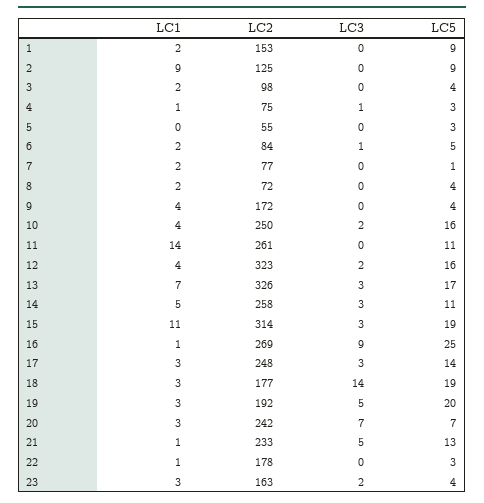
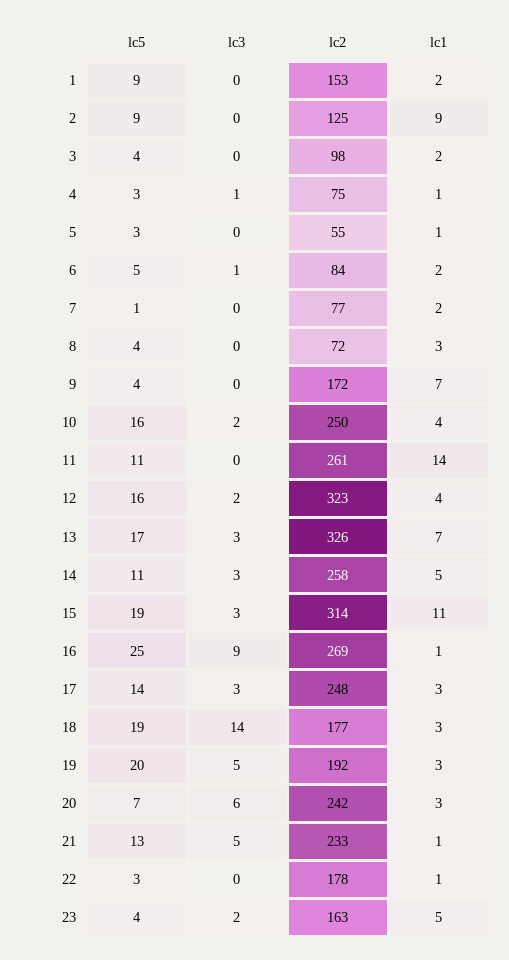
  {
    "LC1": {
      "1": 2,
      "2": 9,
      "3": 2,
      "4": 1,
-     "5": 0,
+     "5": 1,
      "6": 2,
      "7": 2,
-     "8": 2,
+     "8": 3,
-     "9": 4,
+     "9": 7,
      "10": 4,
      "11": 14,
      "12": 4,
      "13": 7,
      "14": 5,
      "15": 11,
      "16": 1,
      "17": 3,
      "18": 3,
      "19": 3,
      "20": 3,
      "21": 1,
      "22": 1,
-     "23": 3
+     "23": 5
    },
    "LC2": {
      "1": 153,
      "2": 125,
      "3": 98,
      "4": 75,
      "5": 55,
      "6": 84,
      "7": 77,
      "8": 72,
      "9": 172,
      "10": 250,
      "11": 261,
      "12": 323,
      "13": 326,
      "14": 258,
      "15": 314,
      "16": 269,
      "17": 248,
      "18": 177,
      "19": 192,
      "20": 242,
      "21": 233,
      "22": 178,
      "23": 163
    },
    "LC3": {
      "1": 0,
      "2": 0,
      "3": 0,
      "4": 1,
      "5": 0,
      "6": 1,
      "7": 0,
      "8": 0,
      "9": 0,
      "10": 2,
      "11": 0,
      "12": 2,
      "13": 3,
      "14": 3,
      "15": 3,
      "16": 9,
      "17": 3,
      "18": 14,
      "19": 5,
-     "20": 7,
+     "20": 6,
      "21": 5,
      "22": 0,
      "23": 2
    },
    "LC5": {
      "1": 9,
      "2": 9,
      "3": 4,
      "4": 3,
      "5": 3,
      "6": 5,
      "7": 1,
      "8": 4,
      "9": 4,
      "10": 16,
      "11": 11,
      "12": 16,
      "13": 17,
      "14": 11,
      "15": 19,
      "16": 25,
      "17": 14,
      "18": 19,
      "19": 20,
      "20": 7,
      "21": 13,
      "22": 3,
      "23": 4
    }
  }

